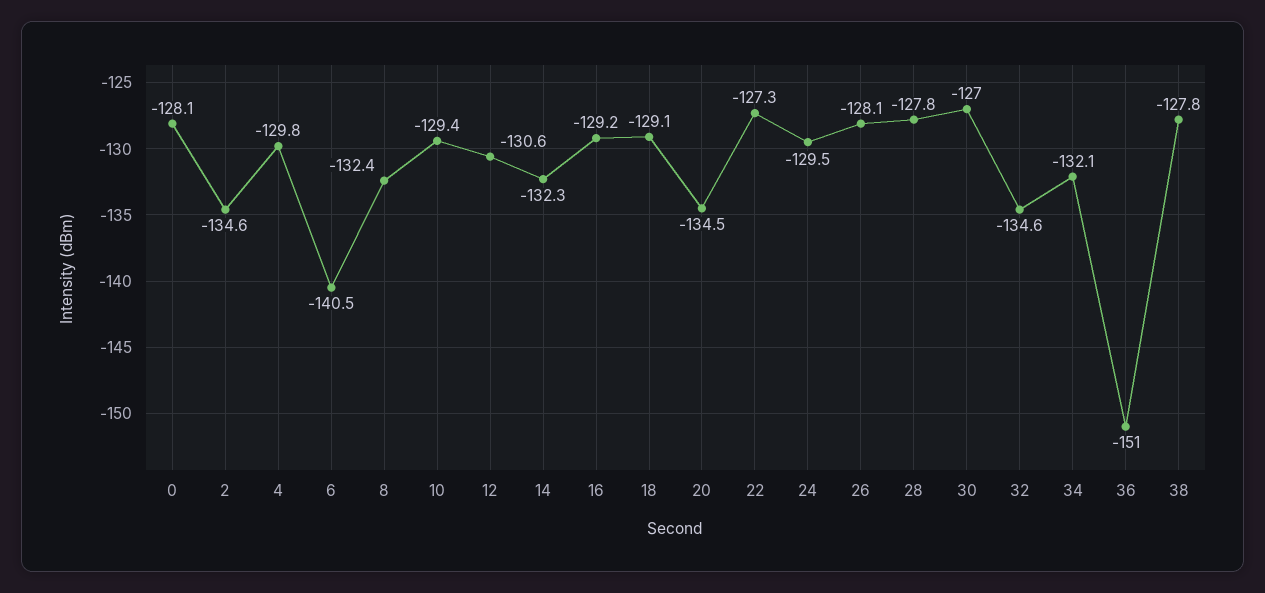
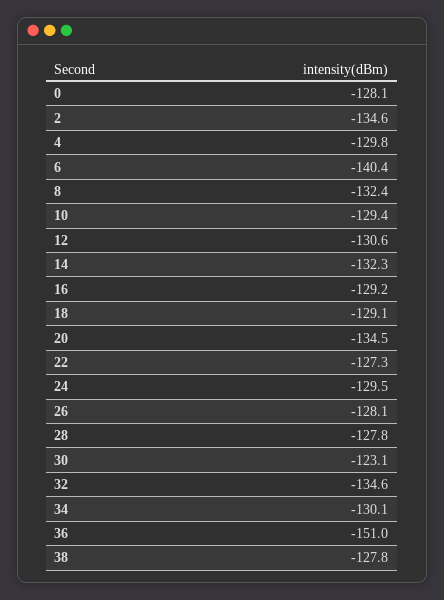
  {
    "0": -128.1,
    "2": -134.6,
    "4": -129.8,
-   "6": -140.5,
+   "6": -140.4,
    "8": -132.4,
    "10": -129.4,
    "12": -130.6,
    "14": -132.3,
    "16": -129.2,
    "18": -129.1,
    "20": -134.5,
    "22": -127.3,
    "24": -129.5,
    "26": -128.1,
    "28": -127.8,
-   "30": -127,
+   "30": -123.1,
    "32": -134.6,
-   "34": -132.1,
+   "34": -130.1,
    "36": -151,
    "38": -127.8
  }

